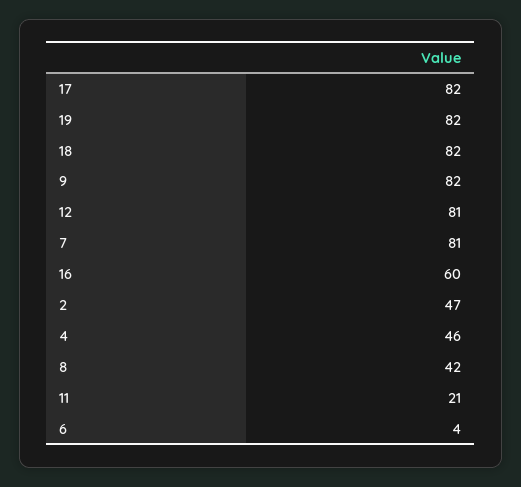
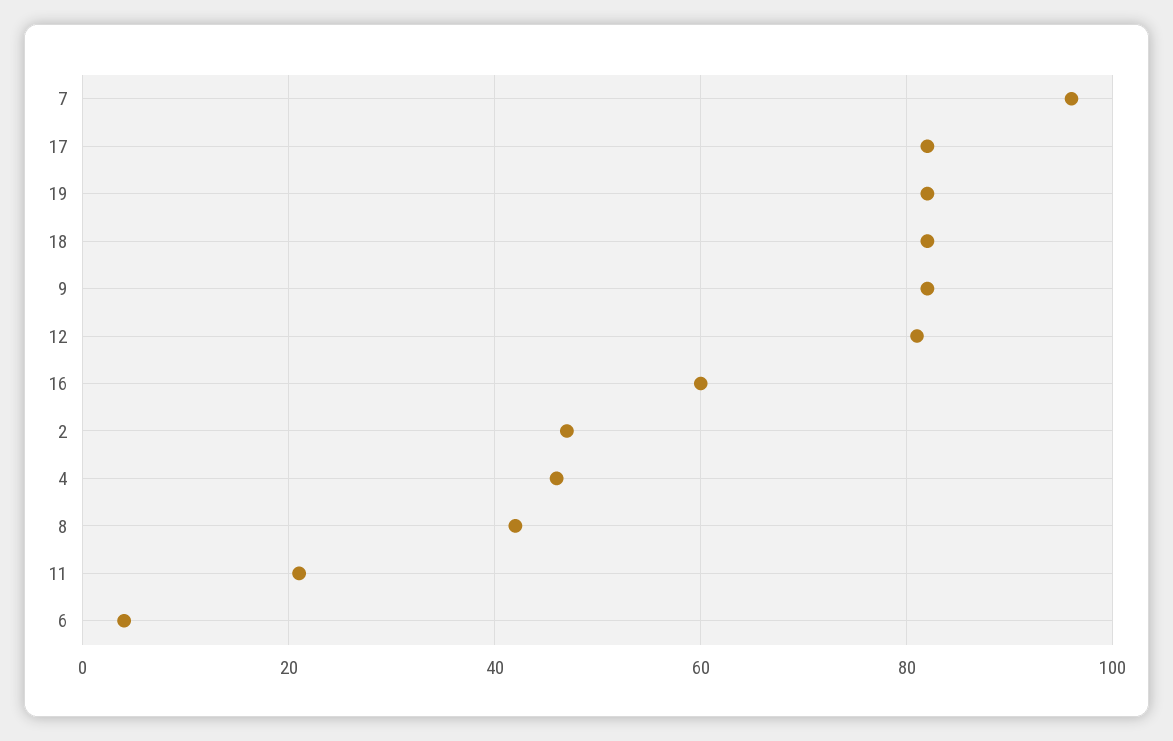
  {
    "17": 82,
    "19": 82,
    "18": 82,
    "9": 82,
    "12": 81,
-   "7": 81,
+   "7": 95,
    "16": 60,
    "2": 47,
    "4": 46,
    "8": 42,
    "11": 21,
    "6": 4
  }

